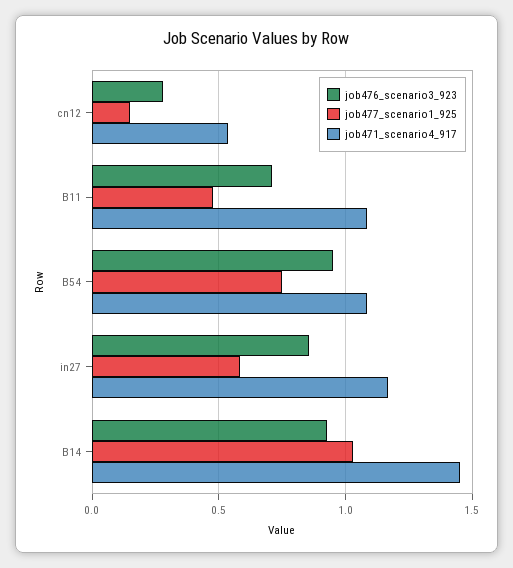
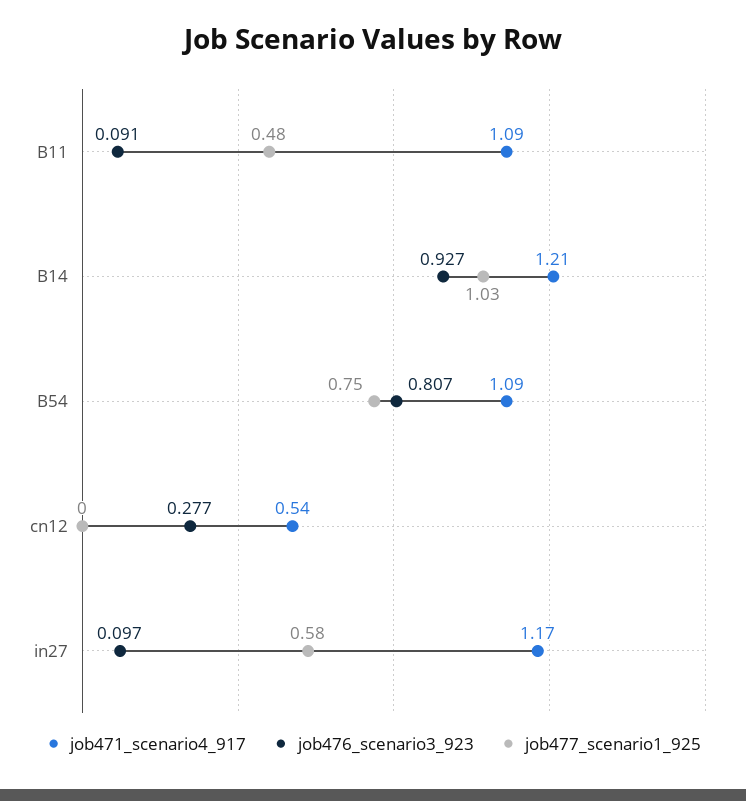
  {
    "job476_scenario3_923": {
      "cn12": 0.277,
-     "B11": 0.7,
+     "B11": 0.091,
-     "B54": 0.95,
+     "B54": 0.807,
-     "in27": 0.85,
+     "in27": 0.097,
      "B14": 0.927
    },
    "job477_scenario1_925": {
-     "cn12": 0.15,
+     "cn12": 0,
      "B11": 0.48,
      "B54": 0.75,
      "in27": 0.58,
      "B14": 1.03
    },
    "job471_scenario4_917": {
      "cn12": 0.54,
      "B11": 1.09,
      "B54": 1.09,
      "in27": 1.17,
-     "B14": 1.45
+     "B14": 1.21
    }
  }

